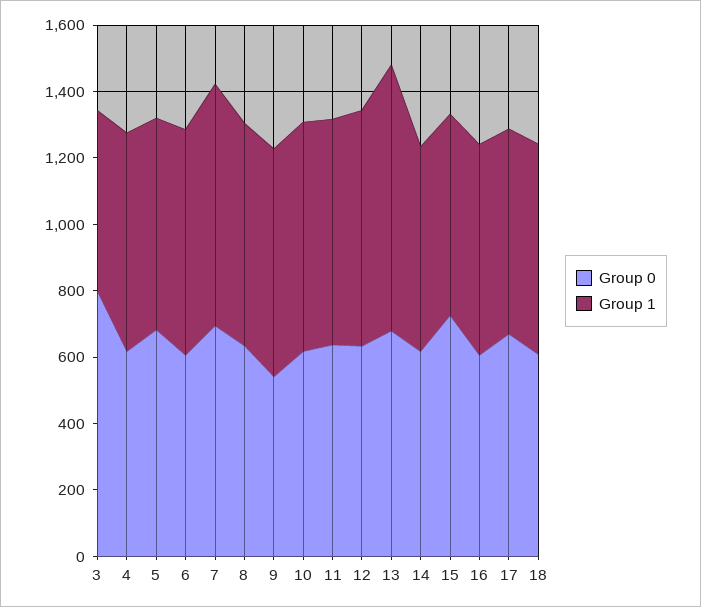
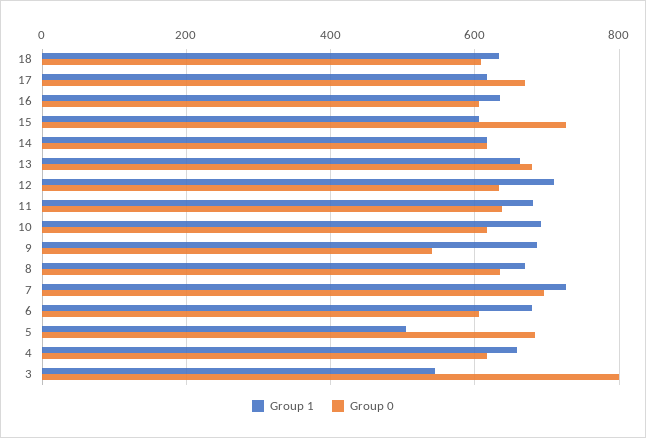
  {
    "Group 0": {
      "3": 800,
      "4": 620,
      "5": 680,
      "6": 600,
      "7": 700,
      "8": 640,
      "9": 540,
      "10": 620,
      "11": 640,
      "12": 640,
      "13": 680,
      "14": 620,
      "15": 720,
      "16": 600,
      "17": 680,
      "18": 600
    },
    "Group 1": {
      "3": 540,
      "4": 660,
-     "5": 650,
+     "5": 500,
      "6": 680,
      "7": 720,
      "8": 680,
      "9": 680,
      "10": 700,
      "11": 680,
      "12": 720,
-     "13": 800,
+     "13": 660,
      "14": 620,
      "15": 600,
      "16": 640,
      "17": 620,
      "18": 640
    }
  }

